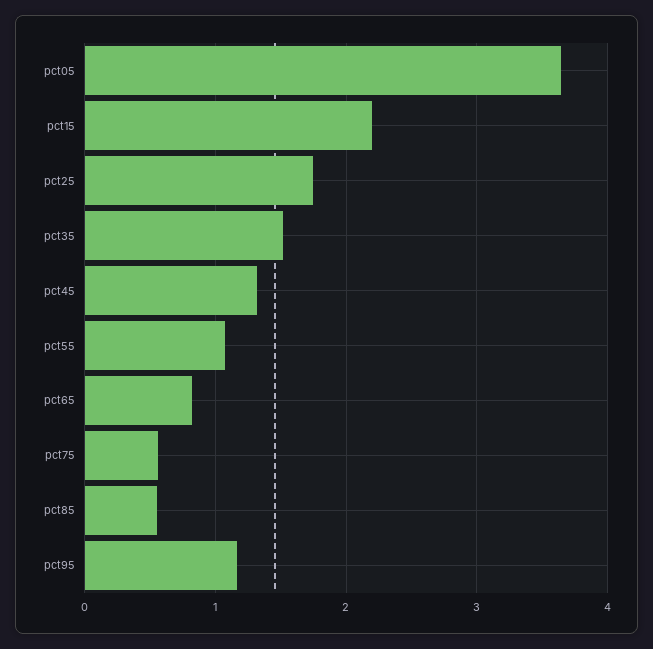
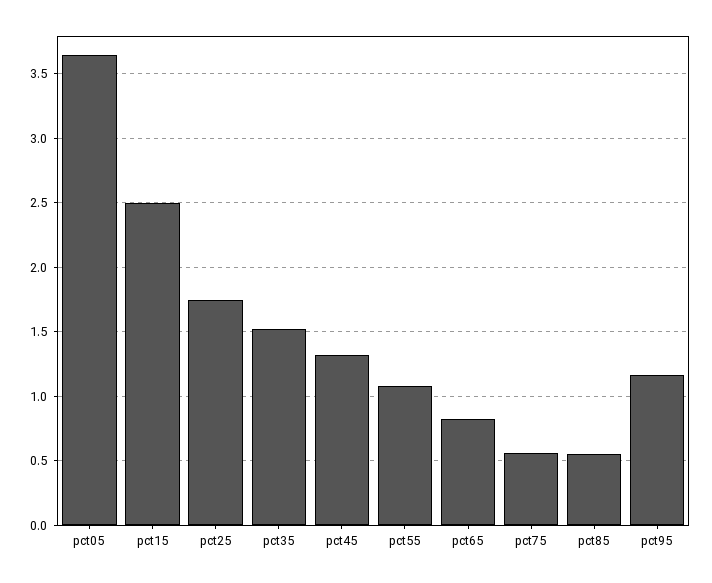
  {
    "pct05": 3.65,
-   "pct15": 2.2,
+   "pct15": 2.5,
    "pct25": 1.75,
    "pct35": 1.5,
    "pct45": 1.3,
    "pct55": 1.1,
    "pct65": 0.8,
    "pct75": 0.55,
    "pct85": 0.55,
    "pct95": 1.15
  }

